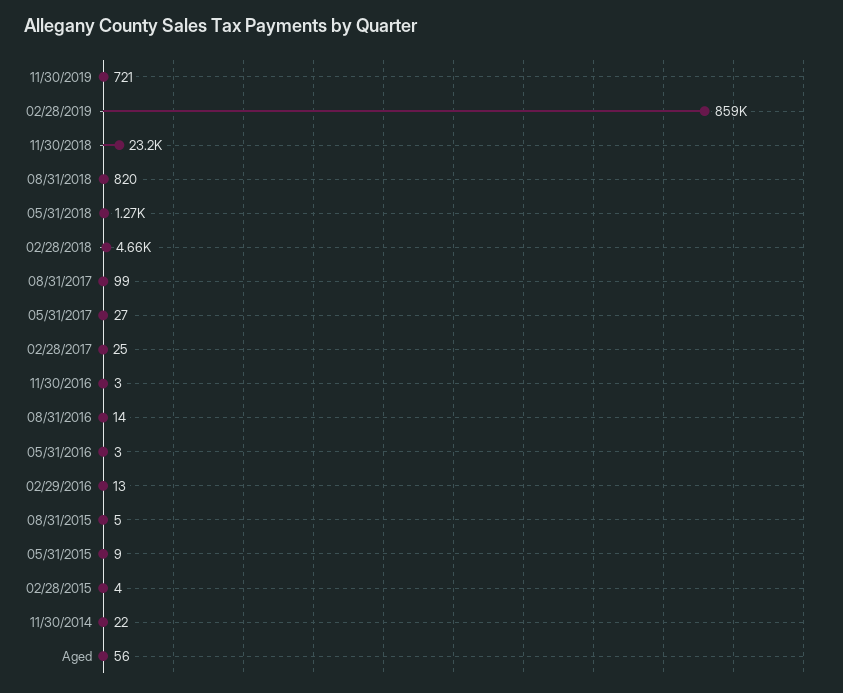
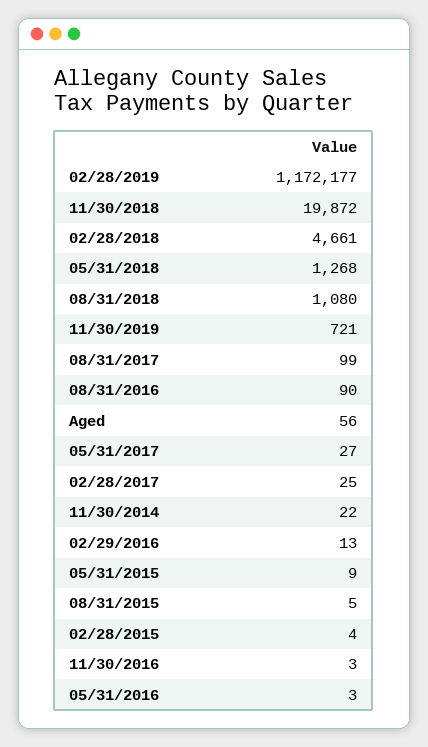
  {
    "11/30/2019": 721,
-   "02/28/2019": 859000,
+   "02/28/2019": 1172177,
-   "11/30/2018": 23200,
+   "11/30/2018": 19872,
-   "08/31/2018": 820,
+   "08/31/2018": 1080,
    "05/31/2018": 1268,
    "02/28/2018": 4661,
    "08/31/2017": 99,
    "05/31/2017": 27,
    "02/28/2017": 25,
    "11/30/2016": 3,
-   "08/31/2016": 14,
+   "08/31/2016": 90,
    "05/31/2016": 3,
    "02/29/2016": 13,
    "08/31/2015": 5,
    "05/31/2015": 9,
    "02/28/2015": 4,
    "11/30/2014": 22,
    "Aged": 56
  }

